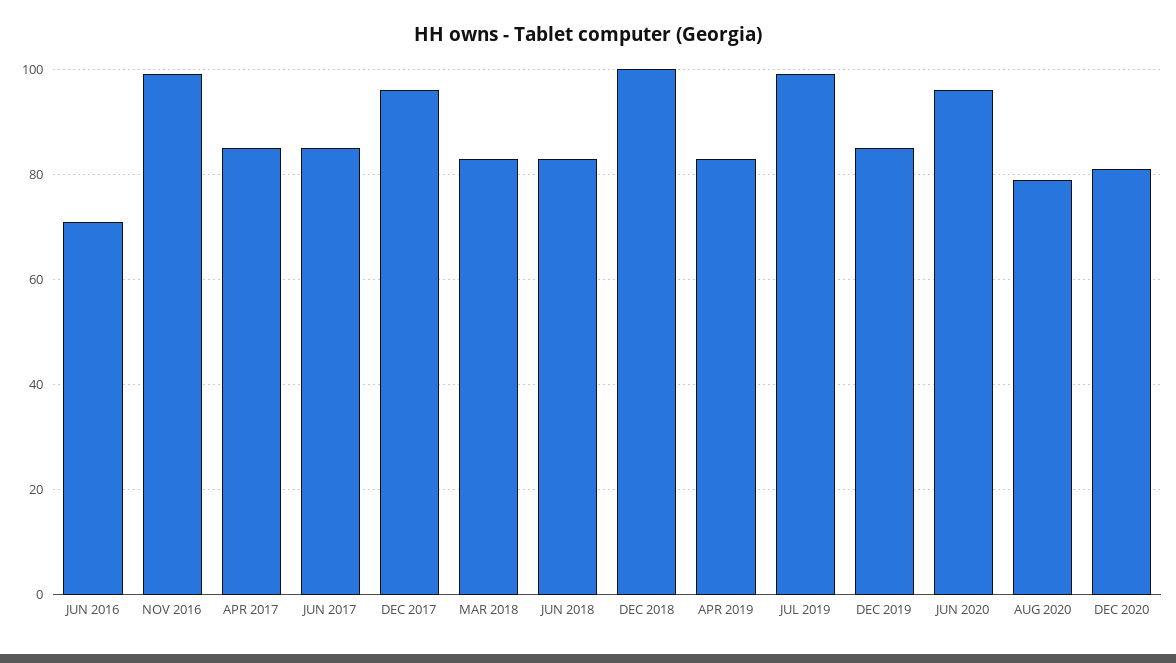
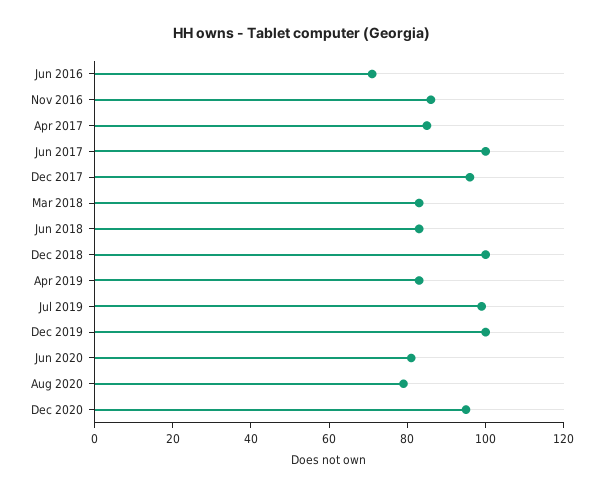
  {
    "JUN 2016": 70,
-   "NOV 2016": 100,
+   "NOV 2016": 85,
    "APR 2017": 85,
-   "JUN 2017": 85,
+   "JUN 2017": 100,
    "DEC 2017": 95,
    "MAR 2018": 85,
    "JUN 2018": 85,
    "DEC 2018": 100,
    "APR 2019": 85,
    "JUL 2019": 100,
-   "DEC 2019": 85,
+   "DEC 2019": 100,
-   "JUN 2020": 95,
+   "JUN 2020": 80,
    "AUG 2020": 80,
-   "DEC 2020": 80
+   "DEC 2020": 95
  }

